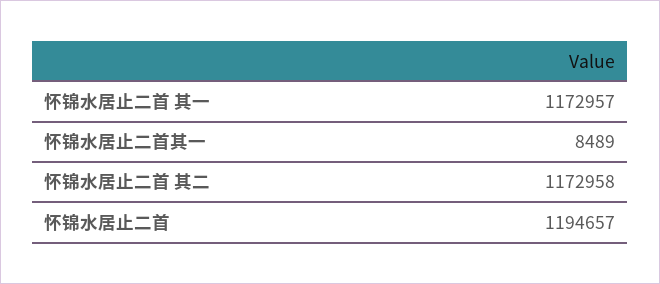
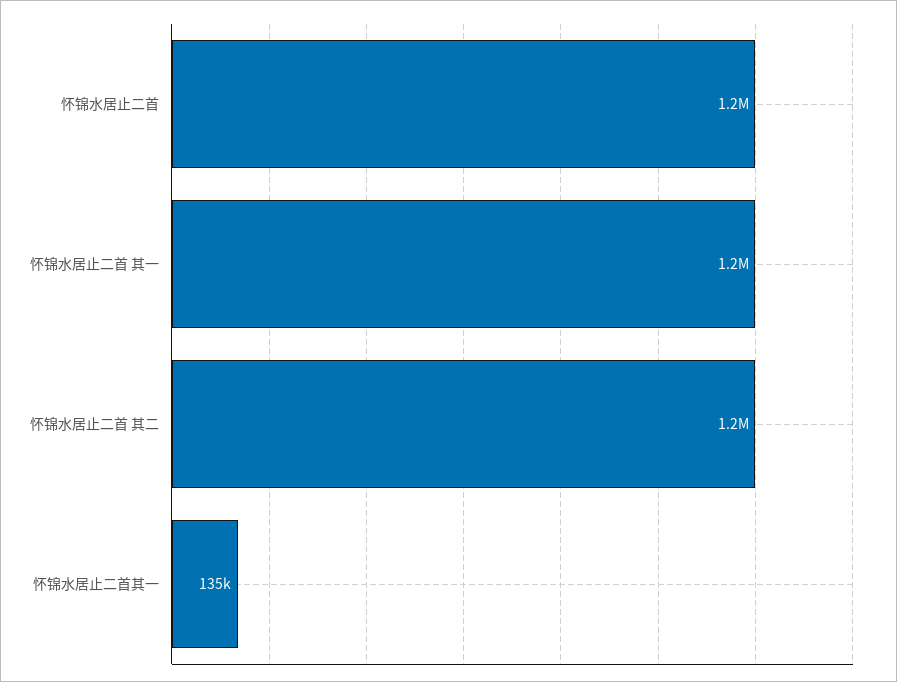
  {
    "怀锦水居止二首 其一": 1172957,
-   "怀锦水居止二首其一": 8489,
+   "怀锦水居止二首其一": 135000,
    "怀锦水居止二首 其二": 1172958,
    "怀锦水居止二首": 1194657
  }

